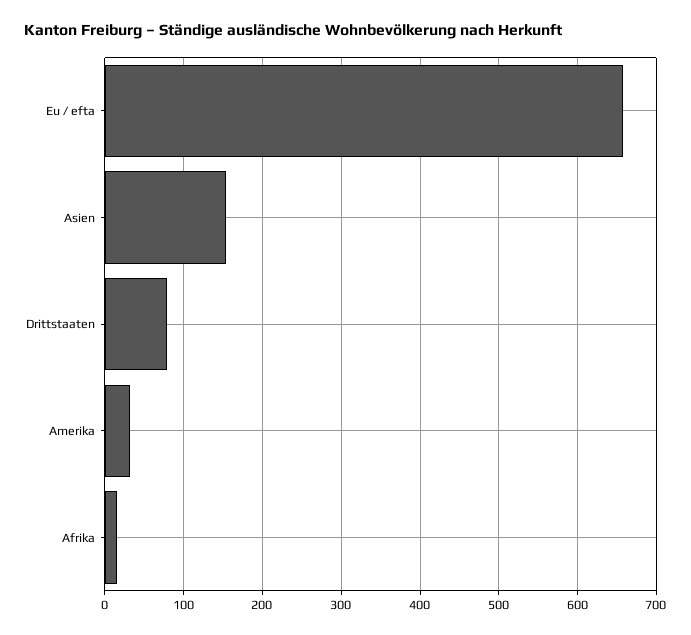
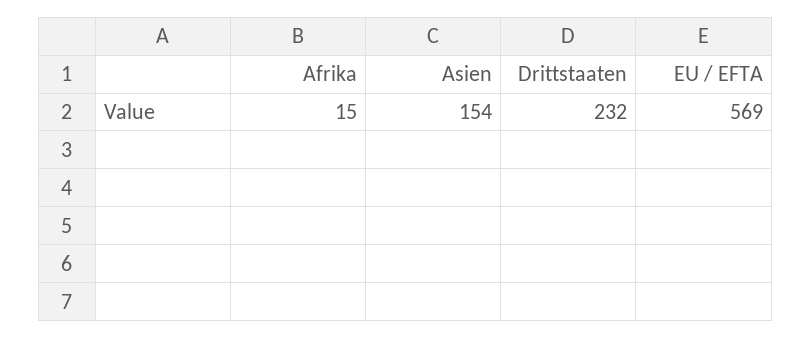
  {
-   "Eu / efta": 660,
+   "Eu / efta": 569,
    "Asien": 154,
-   "Drittstaaten": 80,
+   "Drittstaaten": 232,
-   "Amerika": 30,
    "Afrika": 15
  }

